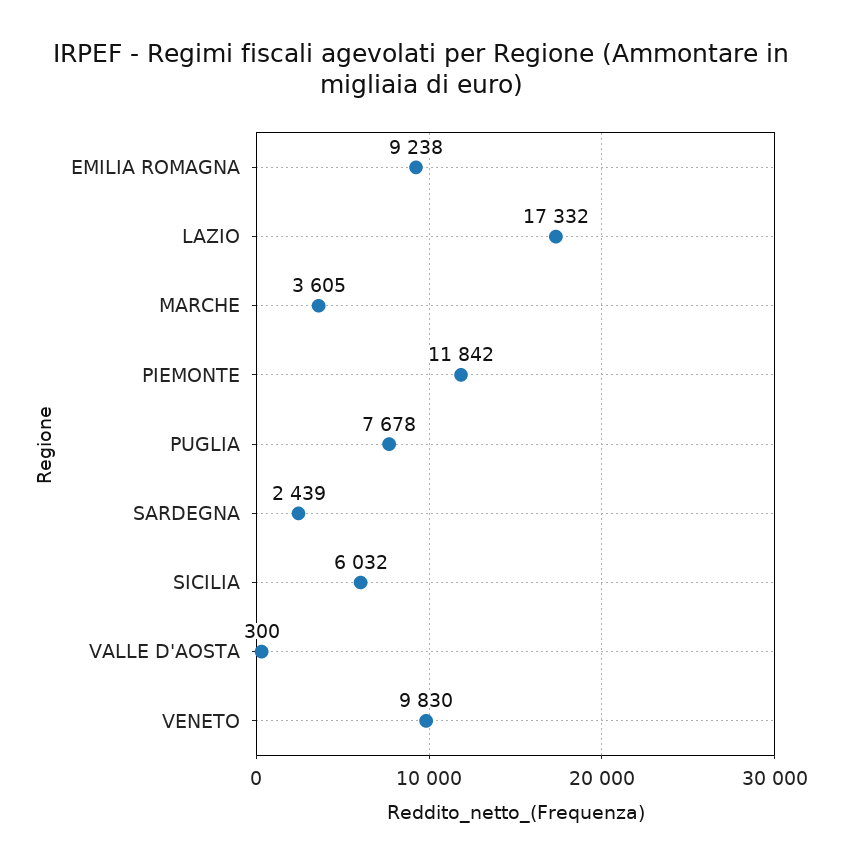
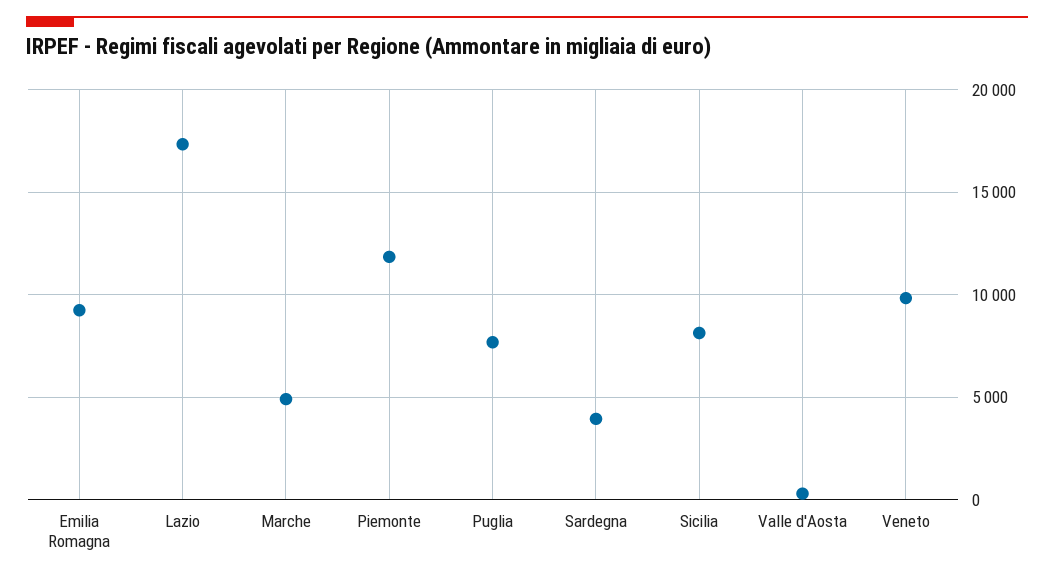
  {
    "EMILIA ROMAGNA": 9238,
    "LAZIO": 17332,
-   "MARCHE": 3605,
+   "MARCHE": 5000,
    "PIEMONTE": 11842,
    "PUGLIA": 7678,
-   "SARDEGNA": 2439,
+   "SARDEGNA": 4000,
-   "SICILIA": 6032,
+   "SICILIA": 8000,
    "VALLE D'AOSTA": 300,
    "VENETO": 9830
  }

